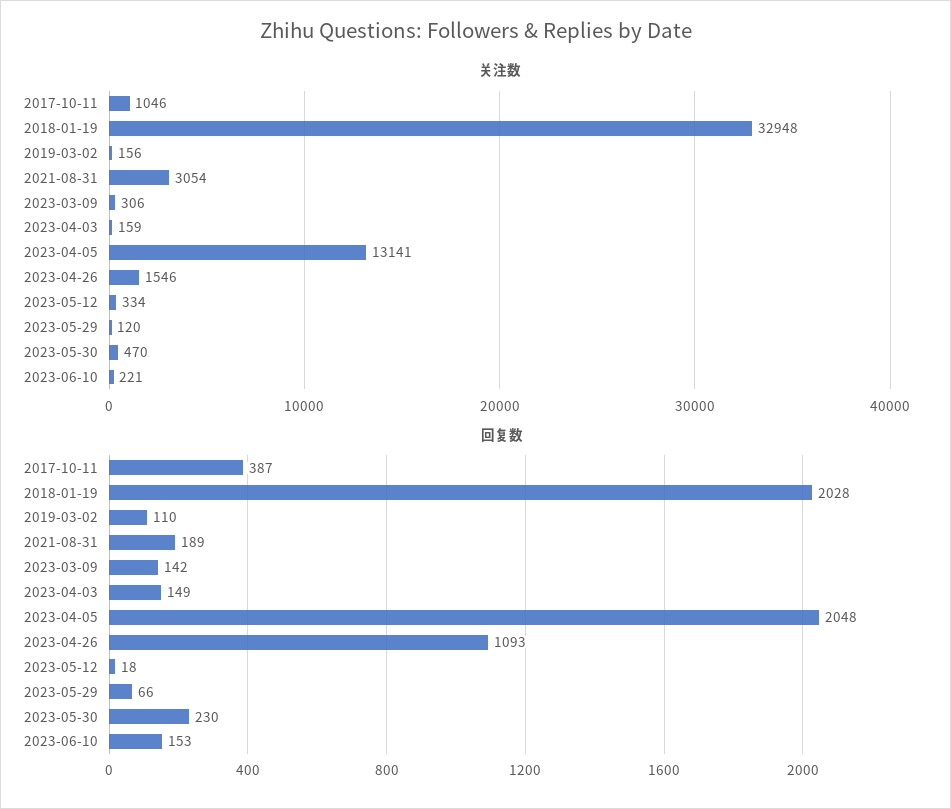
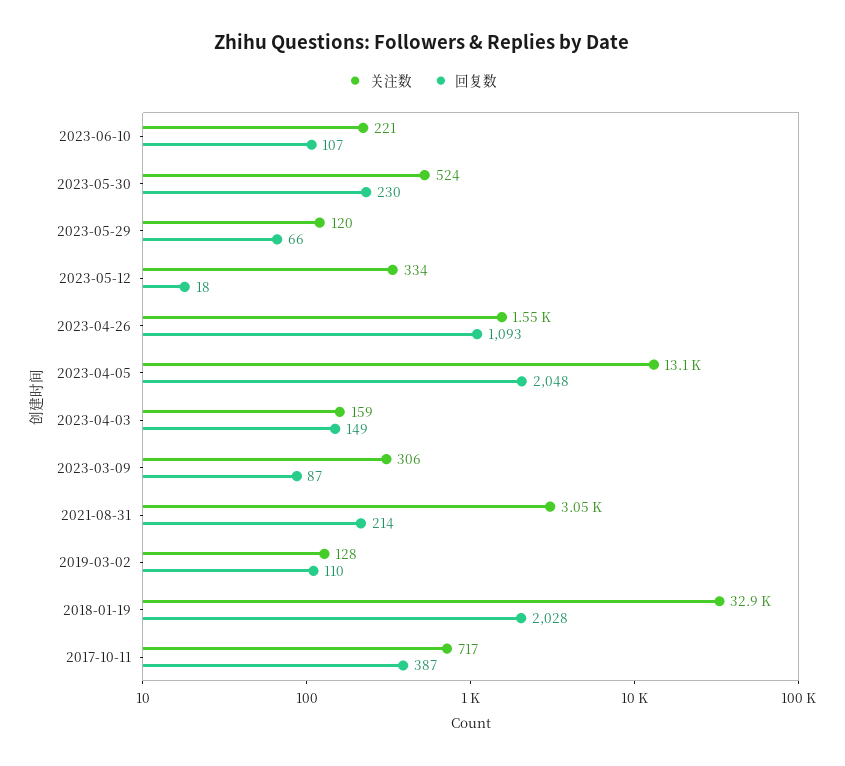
  {
    "关注数": {
-     "2017-10-11": 1046,
+     "2017-10-11": 717,
      "2018-01-19": 32948,
-     "2019-03-02": 156,
+     "2019-03-02": 128,
      "2021-08-31": 3054,
      "2023-03-09": 306,
      "2023-04-03": 159,
      "2023-04-05": 13141,
      "2023-04-26": 1546,
      "2023-05-12": 334,
      "2023-05-29": 120,
-     "2023-05-30": 470,
+     "2023-05-30": 524,
      "2023-06-10": 221
    },
    "回复数": {
      "2017-10-11": 387,
      "2018-01-19": 2028,
      "2019-03-02": 110,
-     "2021-08-31": 189,
+     "2021-08-31": 214,
-     "2023-03-09": 142,
+     "2023-03-09": 87,
      "2023-04-03": 149,
      "2023-04-05": 2048,
      "2023-04-26": 1093,
      "2023-05-12": 18,
      "2023-05-29": 66,
      "2023-05-30": 230,
-     "2023-06-10": 153
+     "2023-06-10": 107
    }
  }

